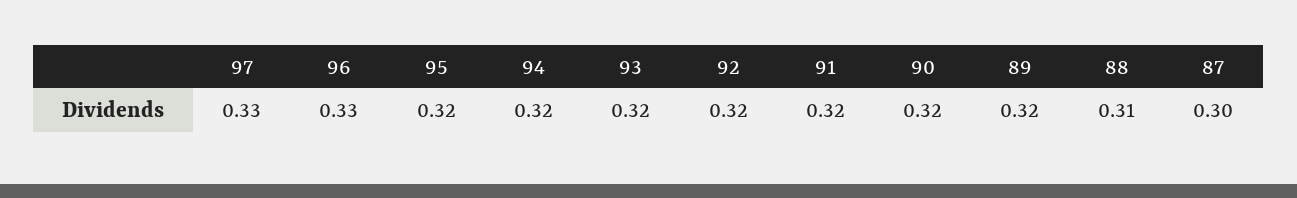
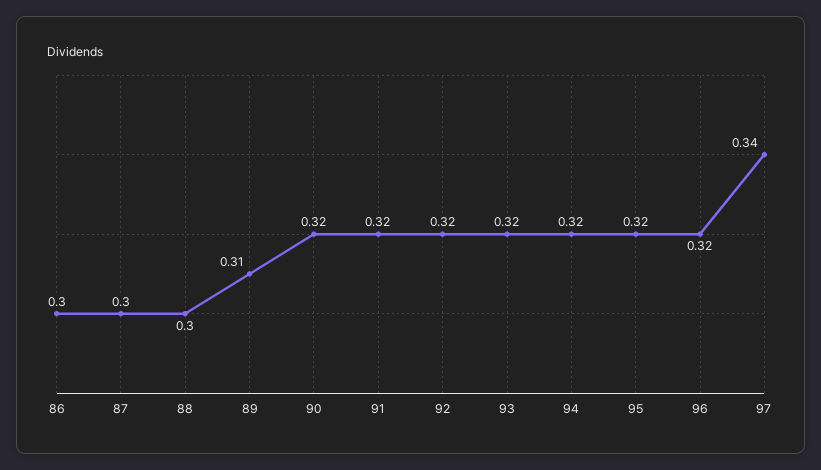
  {
-   "97": 0.33,
+   "97": 0.34,
-   "96": 0.33,
+   "96": 0.32,
    "95": 0.32,
    "94": 0.32,
    "93": 0.32,
    "92": 0.32,
    "91": 0.32,
    "90": 0.32,
-   "89": 0.32,
+   "89": 0.31,
-   "88": 0.31,
+   "88": 0.3,
-   "87": 0.3
+   "87": 0.3,
+   "86": 0.3
  }

